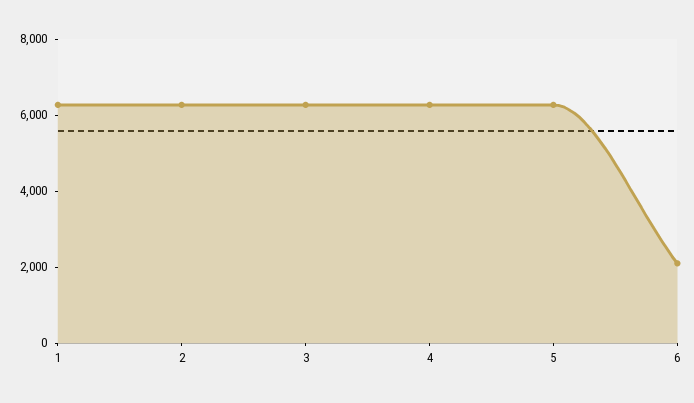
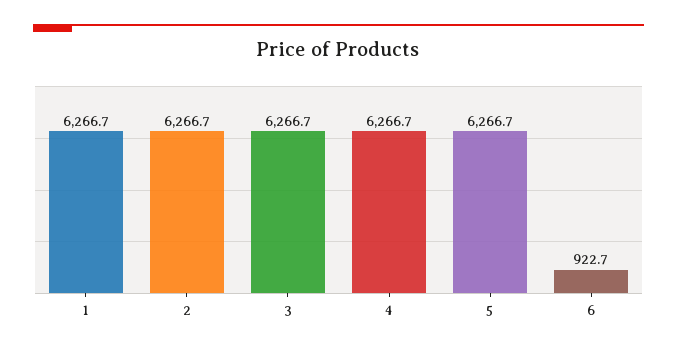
  {
    "1": 6266.7,
    "2": 6266.7,
    "3": 6266.7,
    "4": 6266.7,
    "5": 6266.7,
-   "6": 2000
+   "6": 922.7
  }

